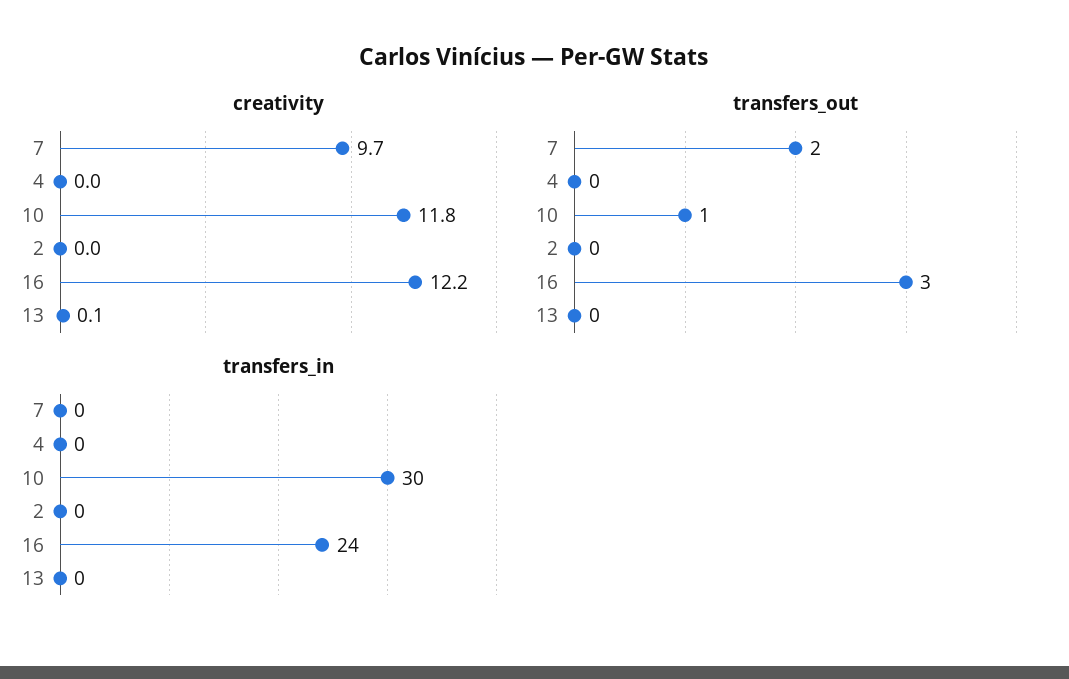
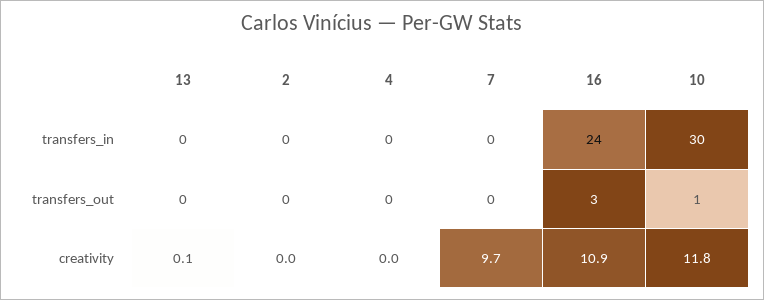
  {
    "creativity": {
      "7": 9.7,
      "4": 0,
      "10": 11.8,
      "2": 0,
-     "16": 12.2,
+     "16": 10.9,
      "13": 0.1
    },
    "transfers_out": {
-     "7": 2,
+     "7": 0,
      "4": 0,
      "10": 1,
      "2": 0,
      "16": 3,
      "13": 0
    },
    "transfers_in": {
      "7": 0,
      "4": 0,
      "10": 30,
      "2": 0,
      "16": 24,
      "13": 0
    }
  }

